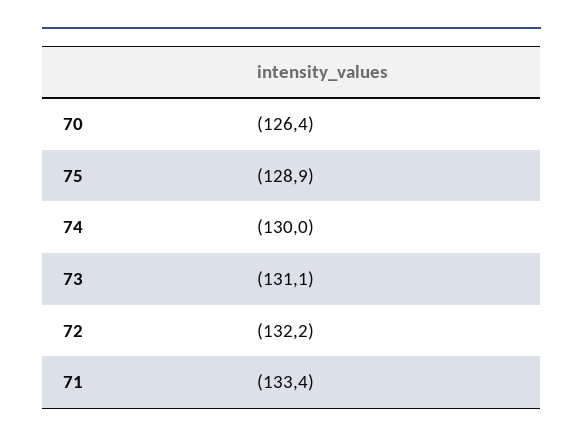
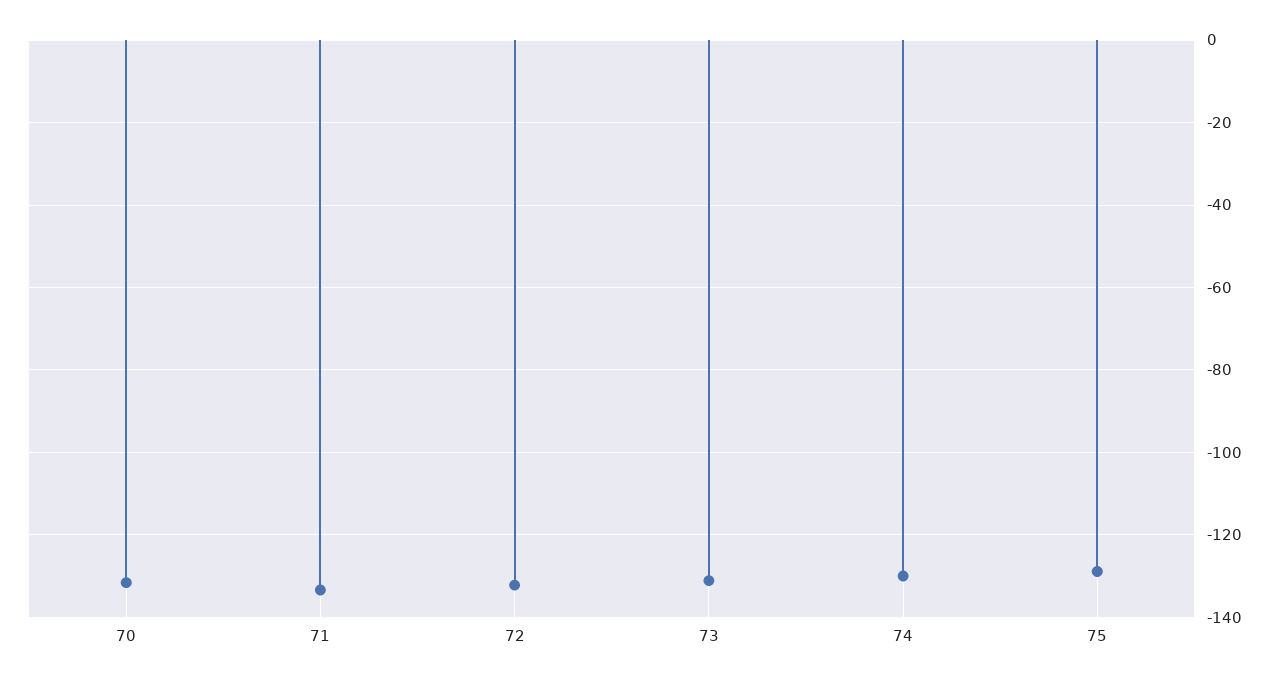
  {
-   "70": -126.4,
+   "70": -132,
    "75": -128.9,
    "74": -130,
    "73": -131.1,
    "72": -132.2,
    "71": -133.4
  }

